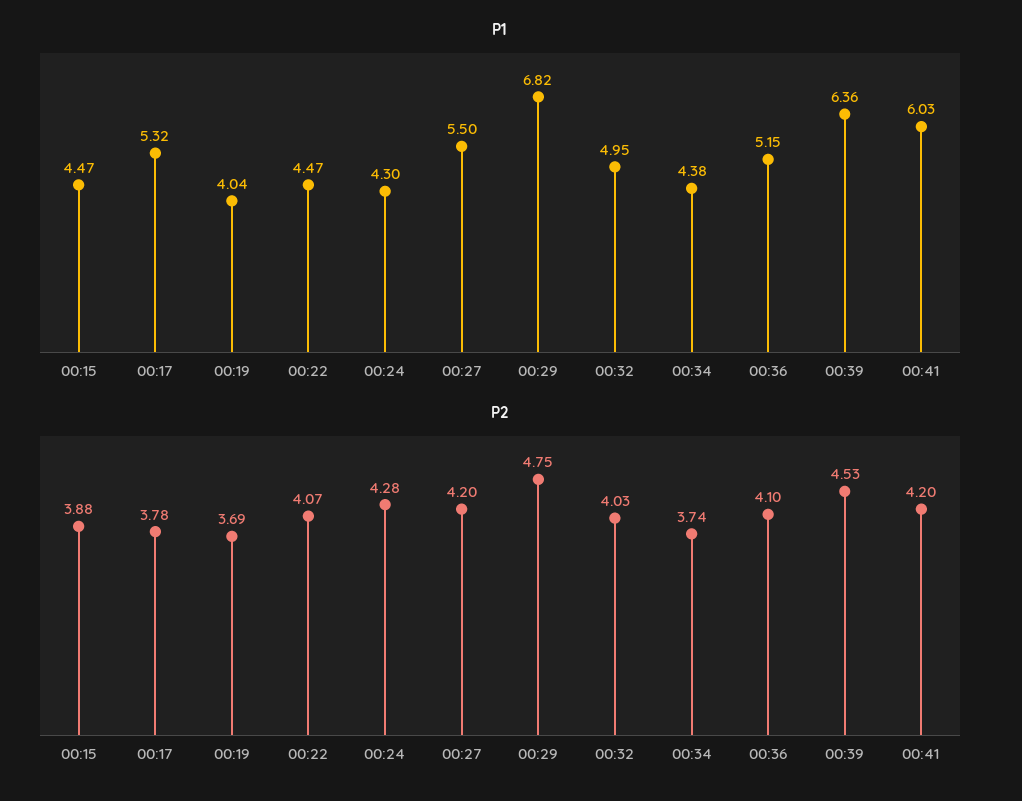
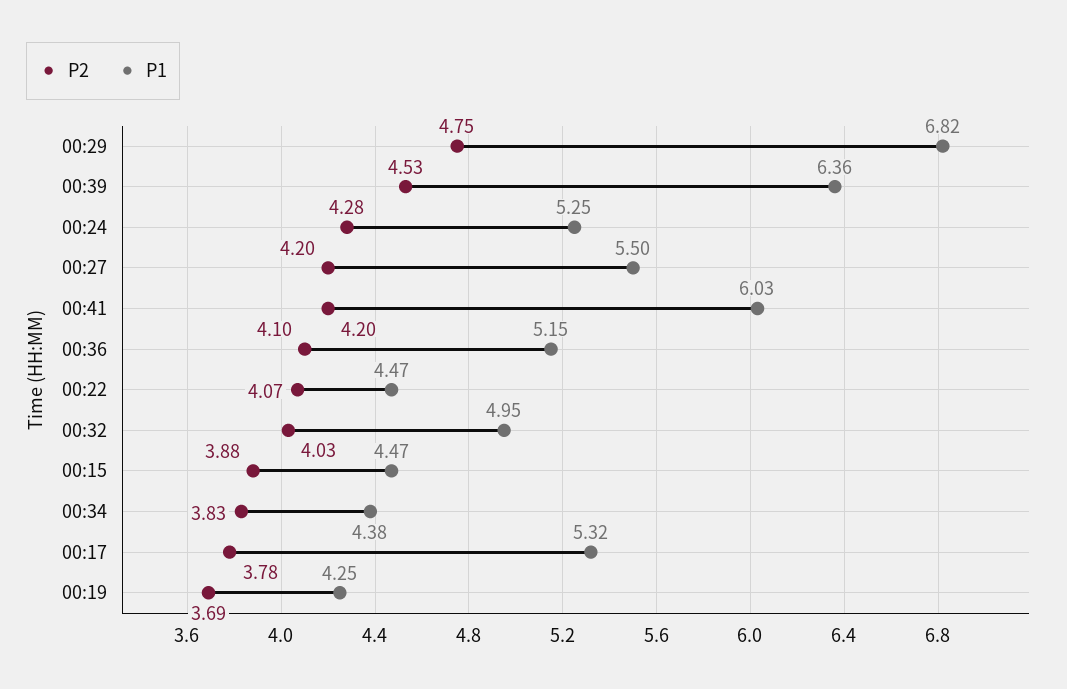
  {
    "P1": {
      "00:15": 4.47,
      "00:17": 5.32,
-     "00:19": 4.04,
+     "00:19": 4.25,
      "00:22": 4.47,
-     "00:24": 4.3,
+     "00:24": 5.25,
      "00:27": 5.5,
      "00:29": 6.82,
      "00:32": 4.95,
      "00:34": 4.38,
      "00:36": 5.15,
      "00:39": 6.36,
      "00:41": 6.03
    },
    "P2": {
      "00:15": 3.88,
      "00:17": 3.78,
      "00:19": 3.69,
      "00:22": 4.07,
      "00:24": 4.28,
      "00:27": 4.2,
      "00:29": 4.75,
      "00:32": 4.03,
-     "00:34": 3.74,
+     "00:34": 3.83,
      "00:36": 4.1,
      "00:39": 4.53,
      "00:41": 4.2
    }
  }

